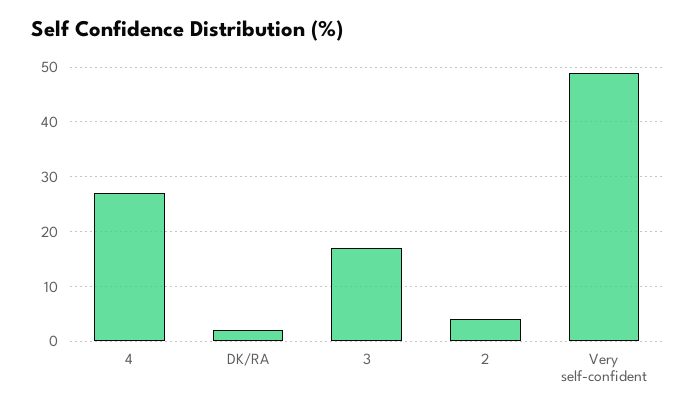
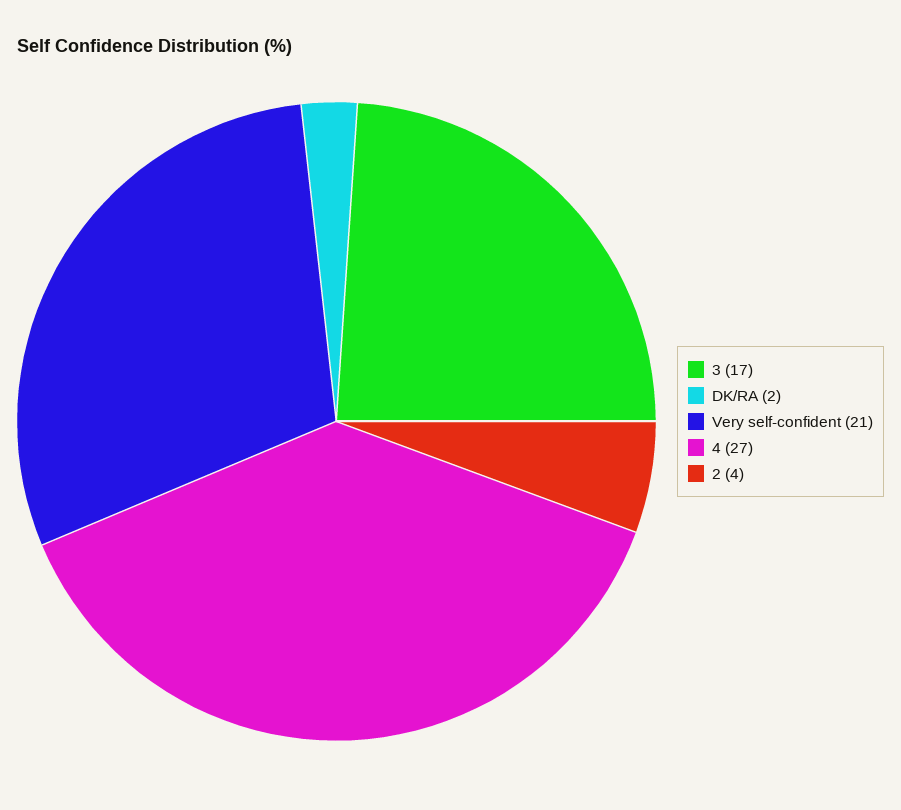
  {
    "4": 27,
    "DK/RA": 2,
    "3": 17,
    "2": 4,
-   "Very self-confident": 50
+   "Very self-confident": 21
  }

